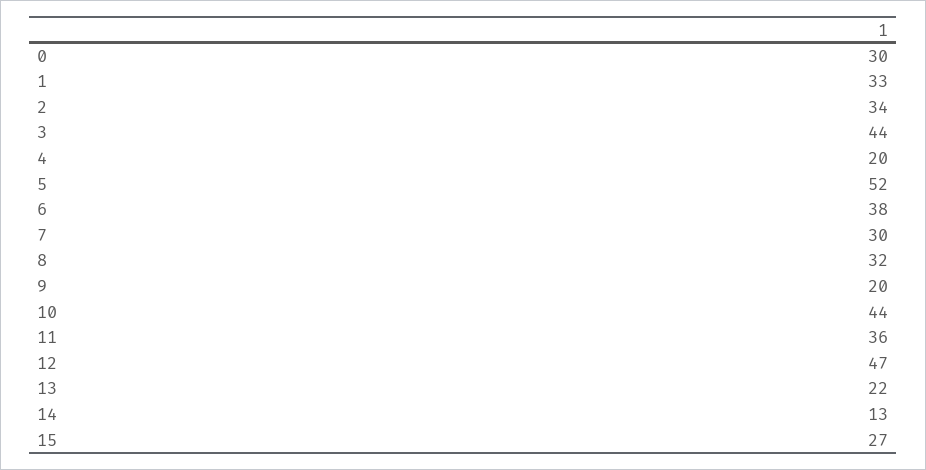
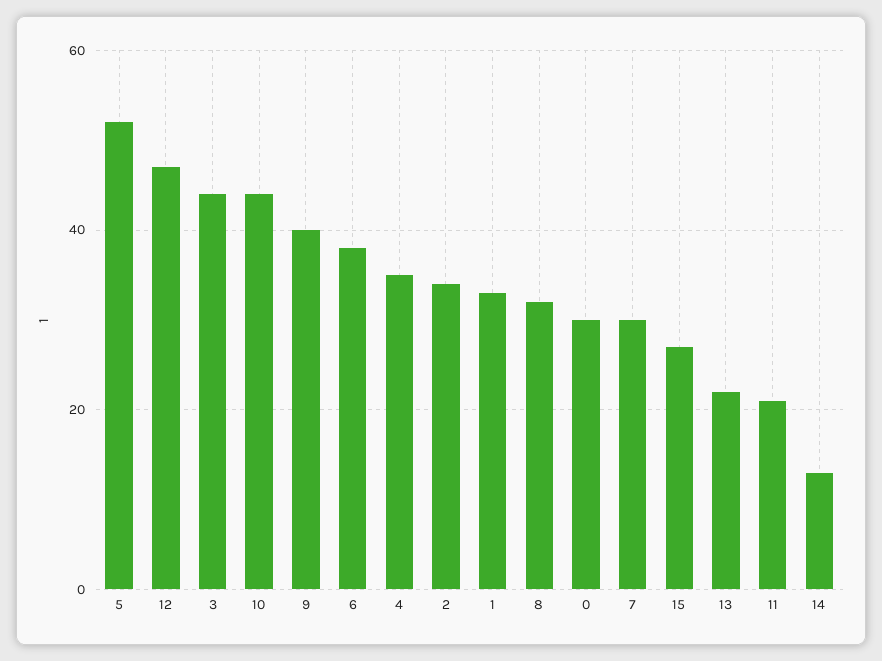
  {
    "0": 30,
    "1": 33,
    "2": 34,
    "3": 44,
-   "4": 20,
+   "4": 35,
    "5": 52,
    "6": 38,
    "7": 30,
    "8": 32,
-   "9": 20,
+   "9": 40,
    "10": 44,
-   "11": 36,
+   "11": 20,
    "12": 47,
    "13": 22,
    "14": 13,
    "15": 27
  }

